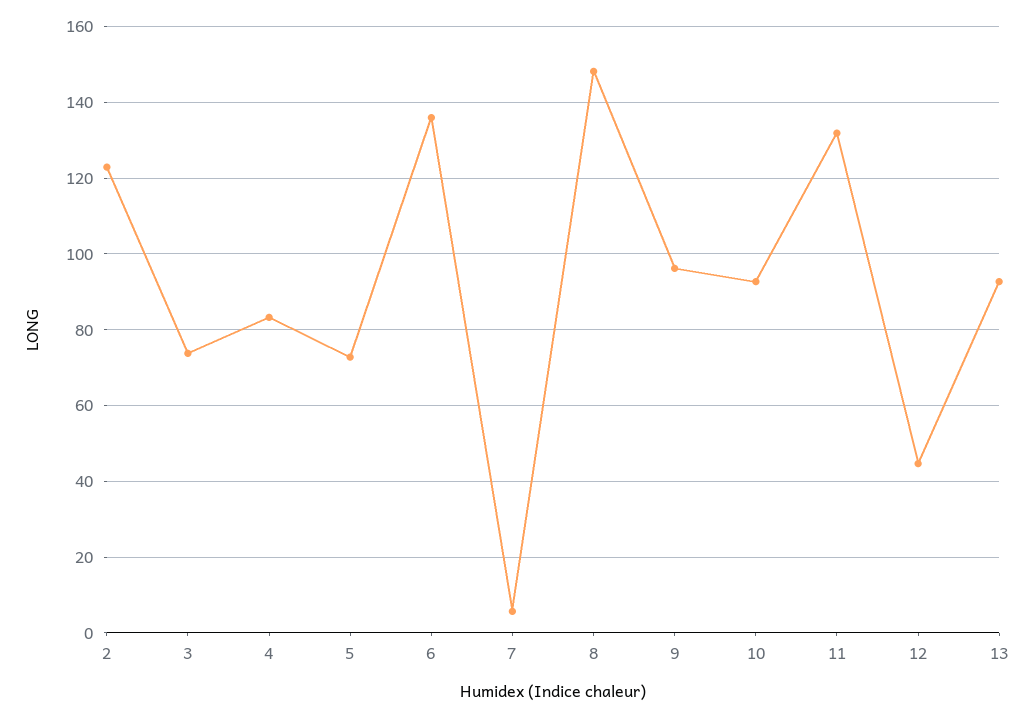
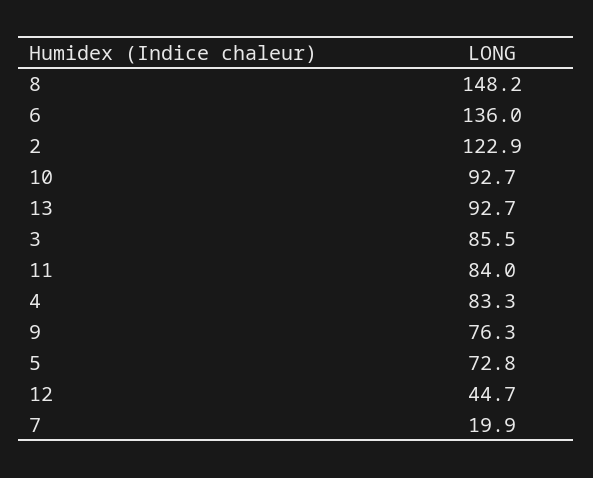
  {
    "2": 122.9,
-   "3": 74,
+   "3": 85.5,
    "4": 83.3,
    "5": 72.8,
    "6": 136,
-   "7": 6,
+   "7": 19.9,
    "8": 148.2,
-   "9": 96,
+   "9": 76.3,
    "10": 92.7,
-   "11": 132,
+   "11": 84,
    "12": 44.7,
    "13": 92.7
  }

